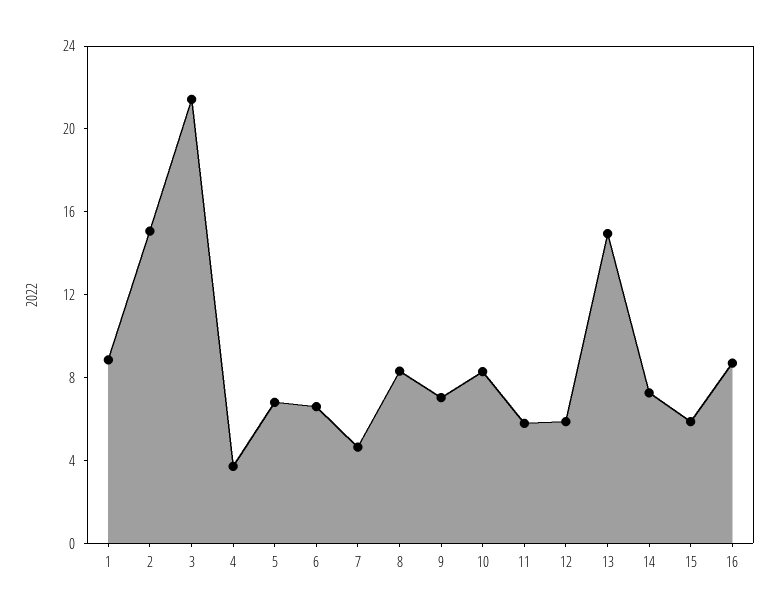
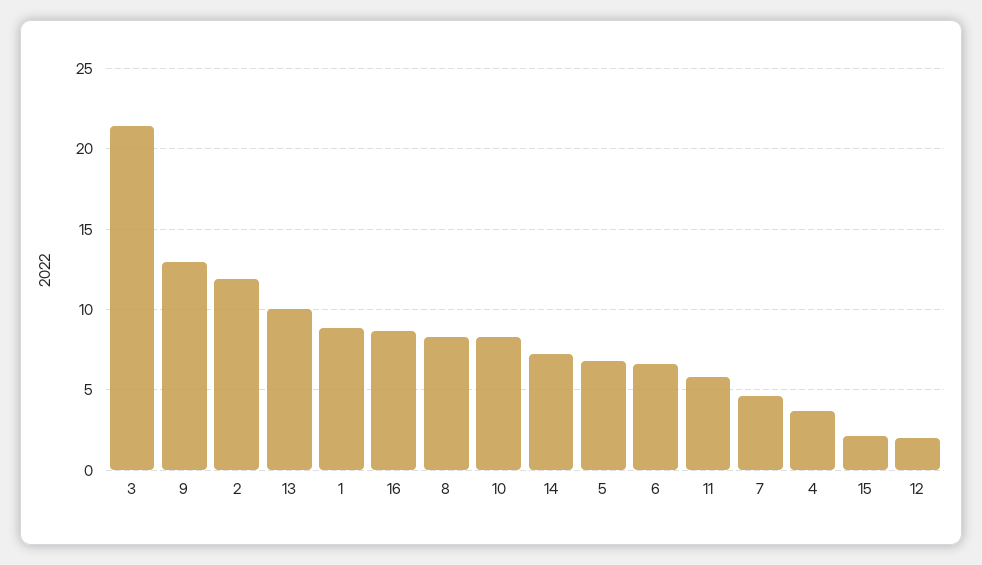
  {
    "1": 9,
-   "2": 15,
+   "2": 12,
    "3": 21.5,
    "4": 3.5,
    "5": 7,
    "6": 6.5,
    "7": 4.5,
    "8": 8.5,
-   "9": 7,
+   "9": 13,
    "10": 8.5,
    "11": 6,
-   "12": 6,
+   "12": 2,
-   "13": 15,
+   "13": 10,
    "14": 7.5,
-   "15": 6,
+   "15": 2,
    "16": 8.5
  }

